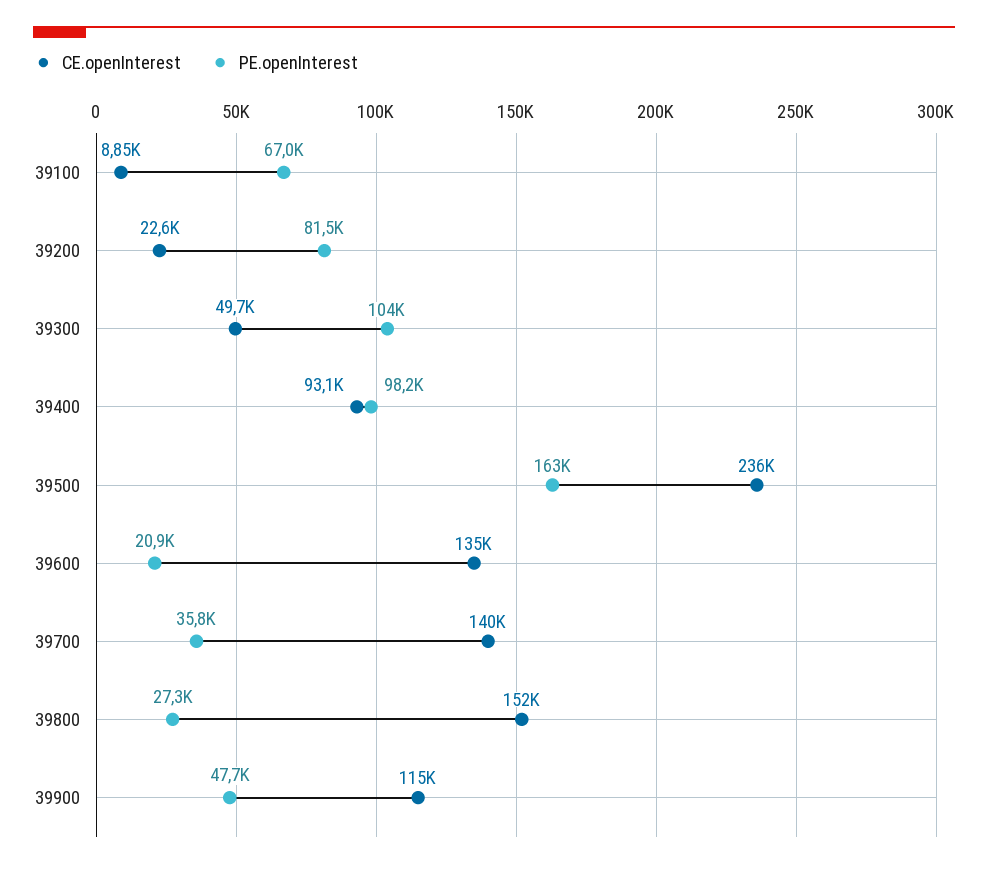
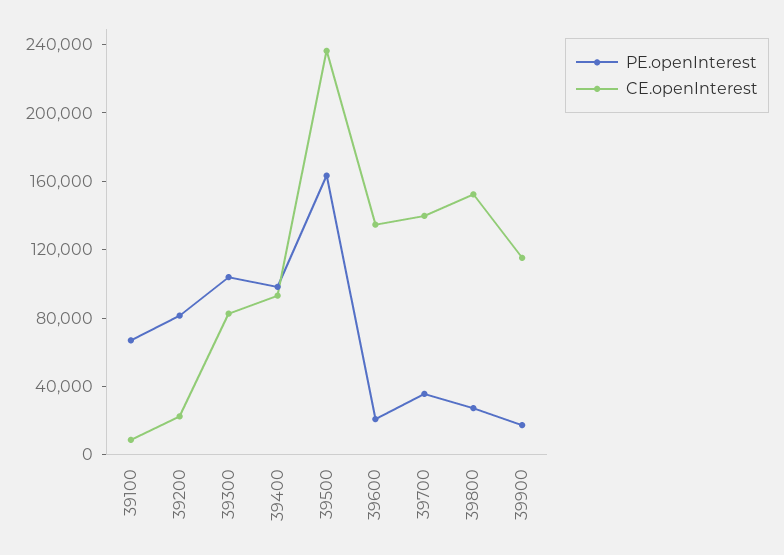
  {
    "CE.openInterest": {
      "39100": 8850,
      "39200": 22600,
-     "39300": 49700,
+     "39300": 80000,
      "39400": 93100,
      "39500": 236000,
      "39600": 135000,
      "39700": 140000,
      "39800": 152000,
      "39900": 115000
    },
    "PE.openInterest": {
      "39100": 67000,
      "39200": 81500,
      "39300": 104000,
      "39400": 98200,
      "39500": 163000,
      "39600": 20900,
      "39700": 35800,
      "39800": 27300,
-     "39900": 47700
+     "39900": 20000
    }
  }

